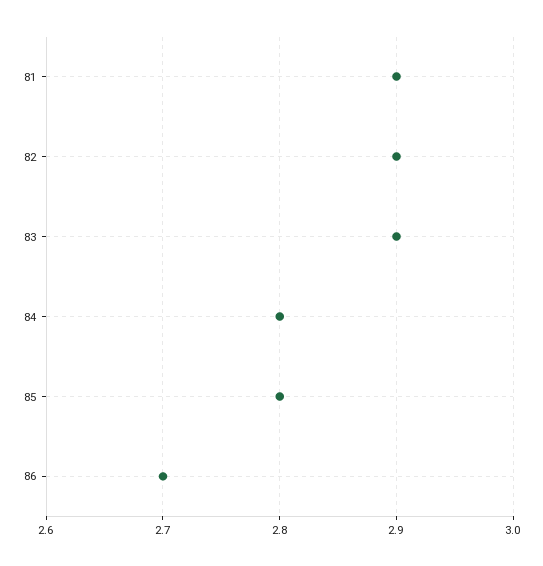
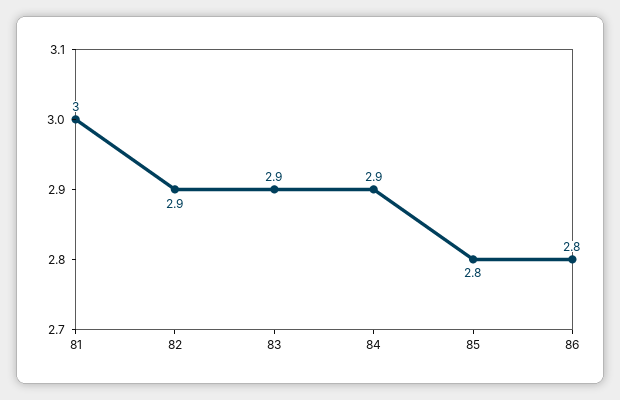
  {
-   "81": 2.9,
+   "81": 3,
    "82": 2.9,
    "83": 2.9,
-   "84": 2.8,
+   "84": 2.9,
    "85": 2.8,
-   "86": 2.7
+   "86": 2.8
  }

